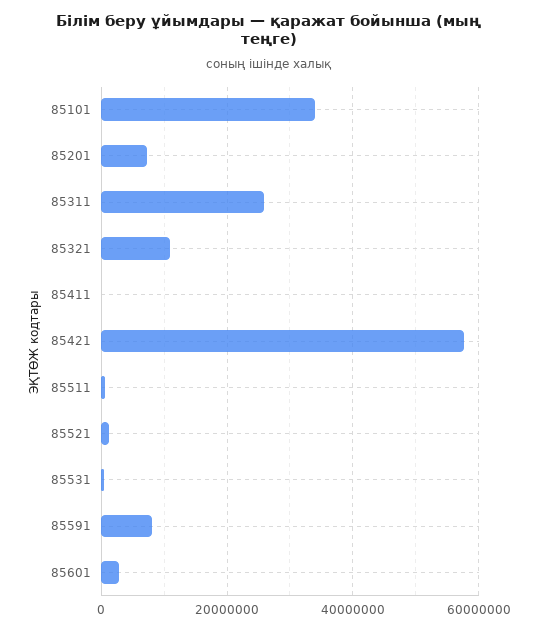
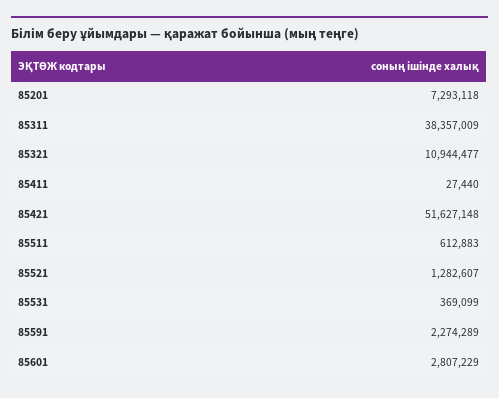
  {
-   "85101": 34000000,
    "85201": 7293118,
-   "85311": 26000000,
+   "85311": 38357009,
    "85321": 10944477,
    "85411": 27440,
-   "85421": 58000000,
+   "85421": 51627148,
    "85511": 612883,
    "85521": 1282607,
    "85531": 369099,
-   "85591": 8000000,
+   "85591": 2274289,
    "85601": 2807229
  }

